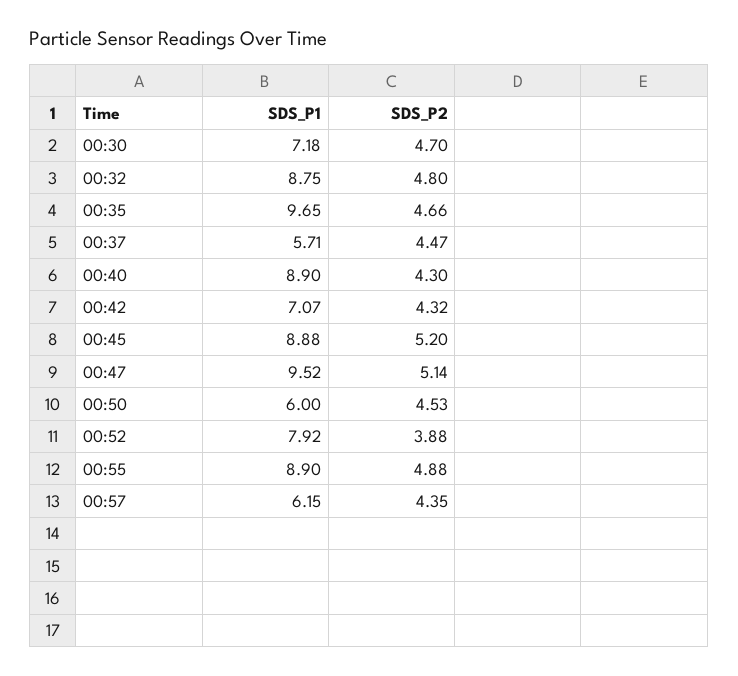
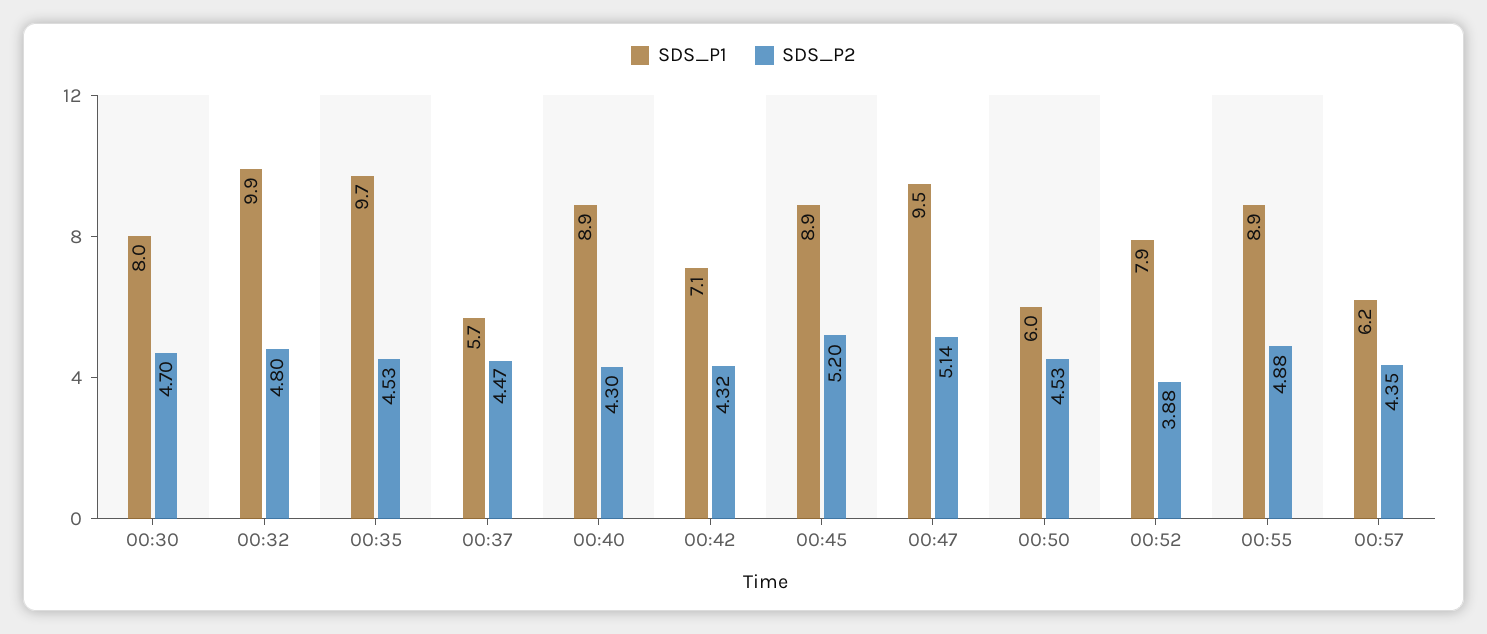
  {
    "SDS_P1": {
-     "00:30": 7.18,
+     "00:30": 8,
-     "00:32": 8.75,
+     "00:32": 9.9,
      "00:35": 9.65,
      "00:37": 5.71,
      "00:40": 8.9,
      "00:42": 7.07,
      "00:45": 8.88,
      "00:47": 9.52,
      "00:50": 6,
      "00:52": 7.92,
      "00:55": 8.9,
      "00:57": 6.15
    },
    "SDS_P2": {
      "00:30": 4.7,
      "00:32": 4.8,
-     "00:35": 4.66,
+     "00:35": 4.53,
      "00:37": 4.47,
      "00:40": 4.3,
      "00:42": 4.32,
      "00:45": 5.2,
      "00:47": 5.14,
      "00:50": 4.53,
      "00:52": 3.88,
      "00:55": 4.88,
      "00:57": 4.35
    }
  }

